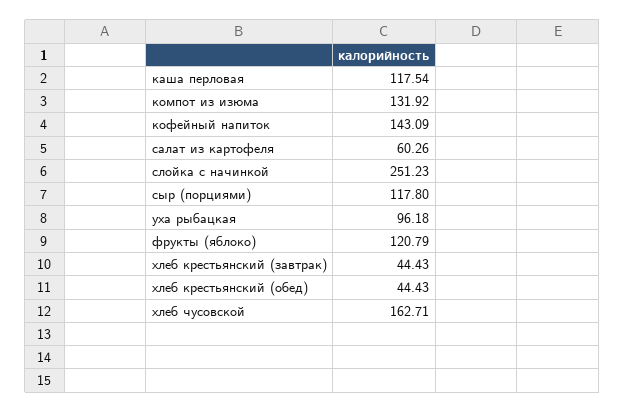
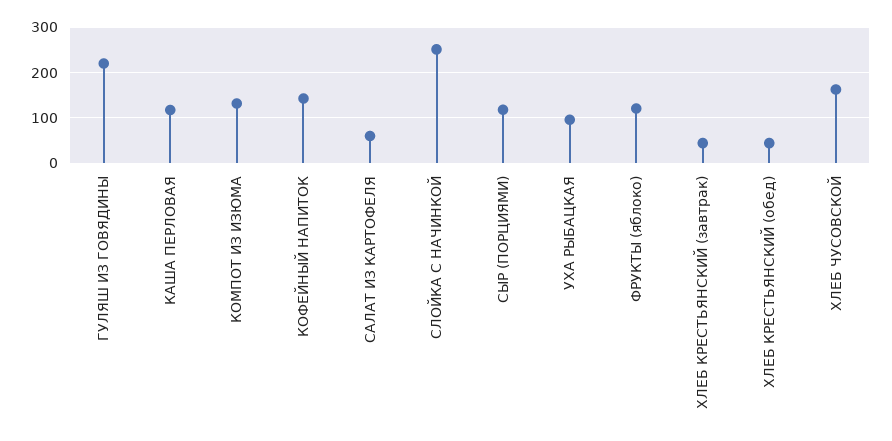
  {
    "каша перловая": 117.54,
    "компот из изюма": 131.92,
    "кофейный напиток": 143.09,
    "салат из картофеля": 60.26,
    "слойка с начинкой": 251.23,
    "сыр (порциями)": 117.8,
    "уха рыбацкая": 96.18,
    "фрукты (яблоко)": 120.79,
    "хлеб крестьянский (завтрак)": 44.43,
    "хлеб крестьянский (обед)": 44.43,
-   "хлеб чусовской": 162.71
+   "хлеб чусовской": 162.71,
+   "ГУЛЯШ ИЗ ГОВЯДИНЫ": 220
  }

